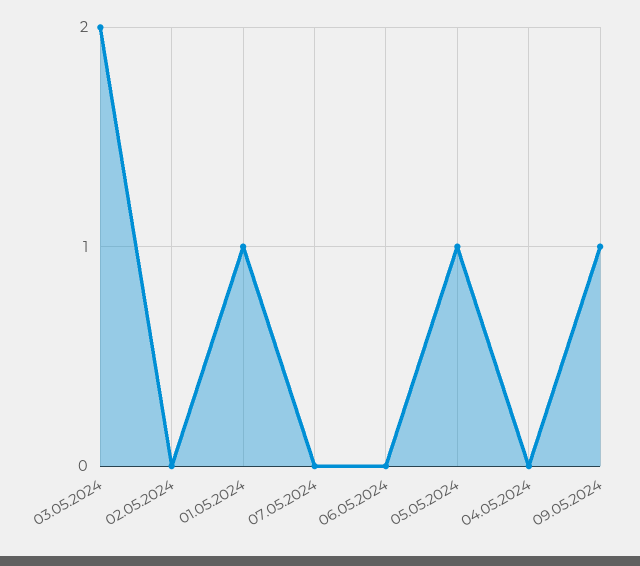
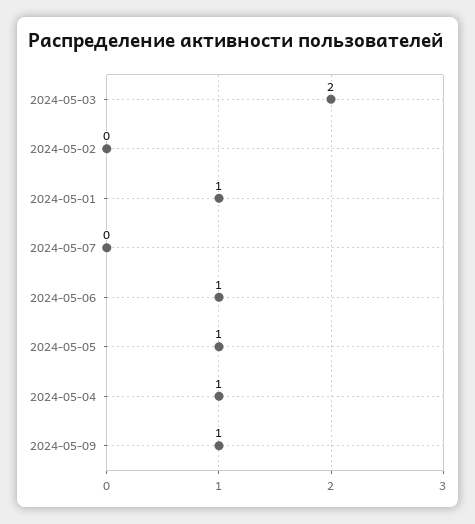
  {
    "03.05.2024": 2,
    "02.05.2024": 0,
    "01.05.2024": 1,
    "07.05.2024": 0,
-   "06.05.2024": 0,
+   "06.05.2024": 1,
    "05.05.2024": 1,
-   "04.05.2024": 0,
+   "04.05.2024": 1,
    "09.05.2024": 1
  }

